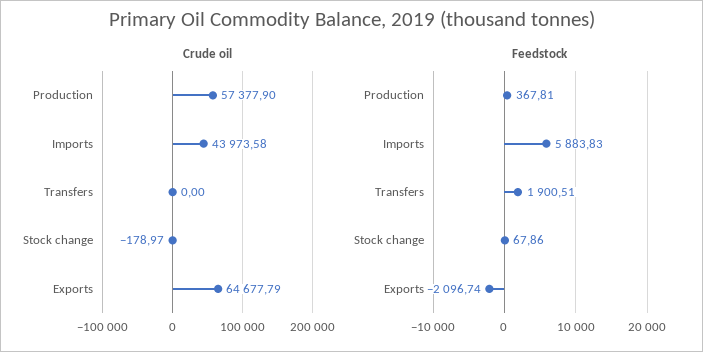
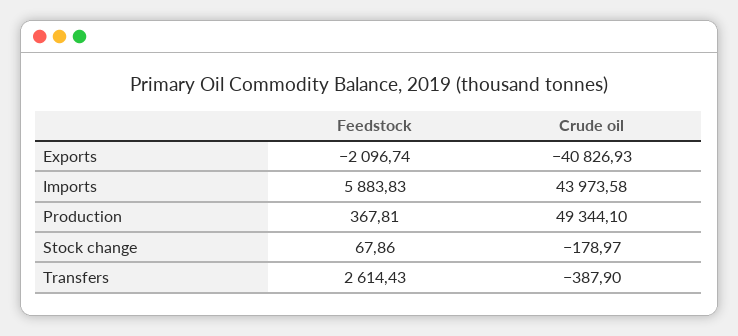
  {
    "Crude oil": {
-     "Production": 57377.9,
+     "Production": 49344.1,
      "Imports": 43973.58,
-     "Transfers": 0,
+     "Transfers": -387.9,
      "Stock change": -178.97,
-     "Exports": 64677.79
+     "Exports": -40826.93
    },
    "Feedstock": {
      "Production": 367.81,
      "Imports": 5883.83,
-     "Transfers": 1900.51,
+     "Transfers": 2614.43,
      "Stock change": 67.86,
      "Exports": -2096.74
    }
  }

